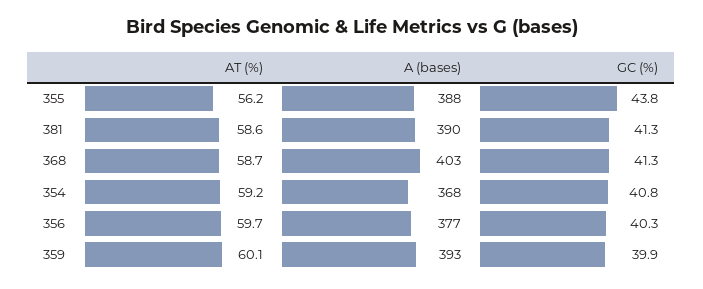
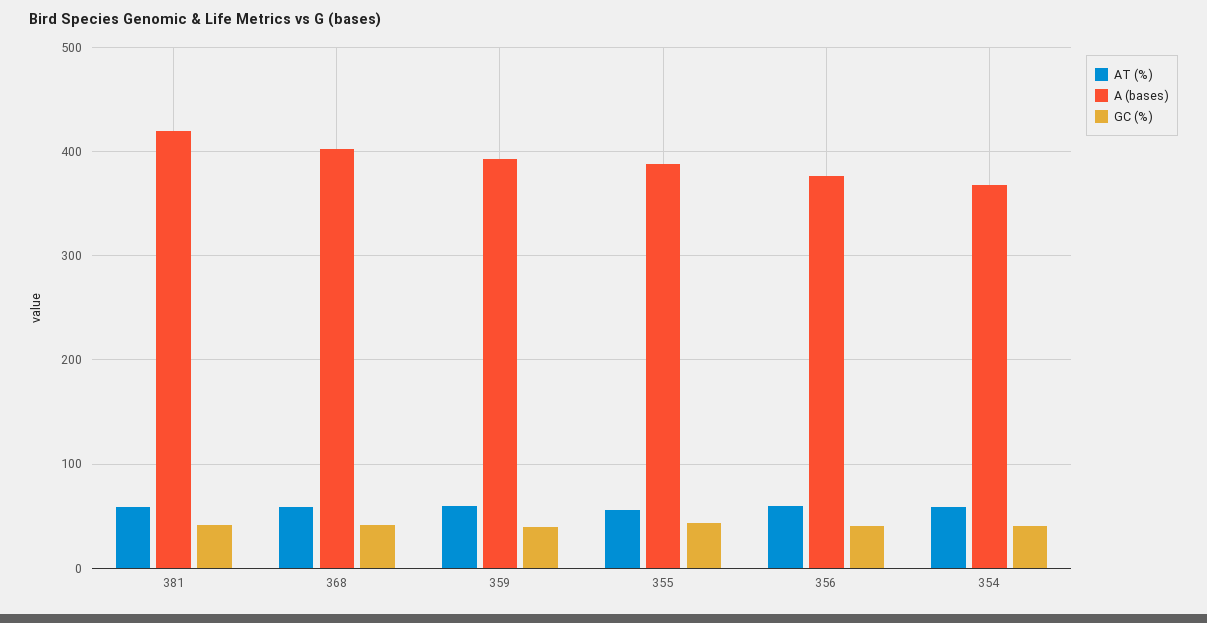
  {
    "AT (%)": {
      "355": 56.2,
      "381": 58.6,
      "368": 58.7,
      "354": 59.2,
      "356": 59.7,
      "359": 60.1
    },
    "A (bases)": {
      "355": 388,
-     "381": 390,
+     "381": 420,
      "368": 403,
      "354": 368,
      "356": 377,
      "359": 393
    },
    "GC (%)": {
      "355": 43.8,
      "381": 41.3,
      "368": 41.3,
      "354": 40.8,
      "356": 40.3,
      "359": 39.9
    }
  }

